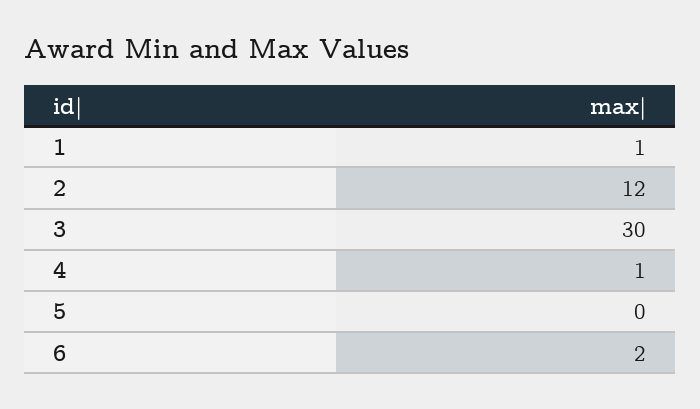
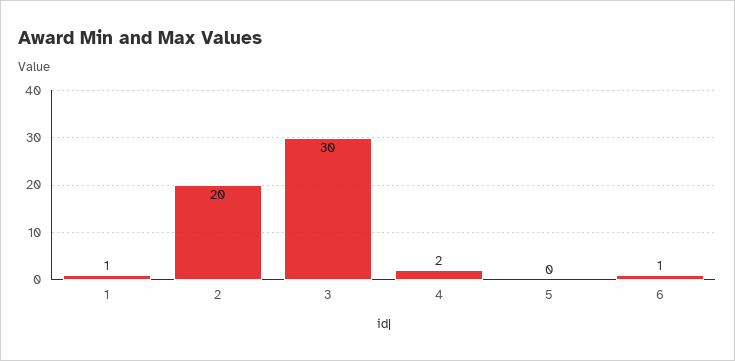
  {
    "1": 1,
-   "2": 12,
+   "2": 20,
    "3": 30,
-   "4": 1,
+   "4": 2,
    "5": 0,
-   "6": 2
+   "6": 1
  }

